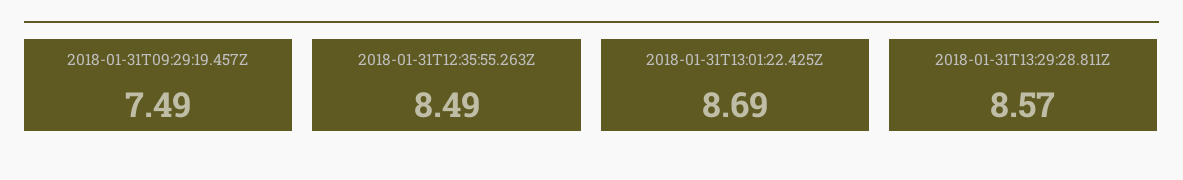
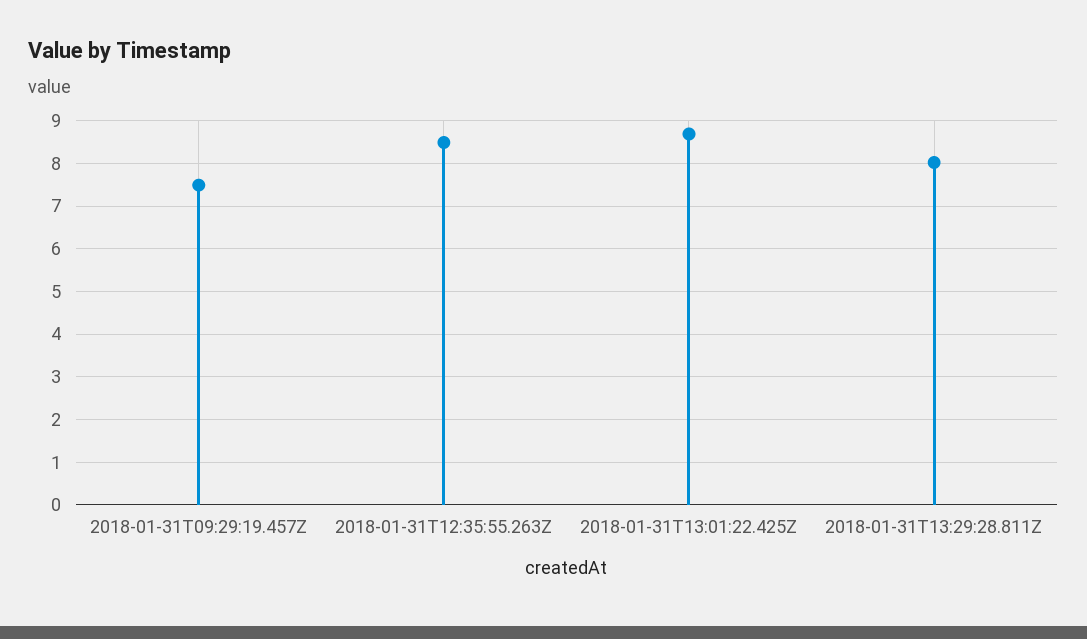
  {
    "2018-01-31T09:29:19.457Z": 7.49,
    "2018-01-31T12:35:55.263Z": 8.49,
    "2018-01-31T13:01:22.425Z": 8.69,
-   "2018-01-31T13:29:28.811Z": 8.57
+   "2018-01-31T13:29:28.811Z": 8
  }

